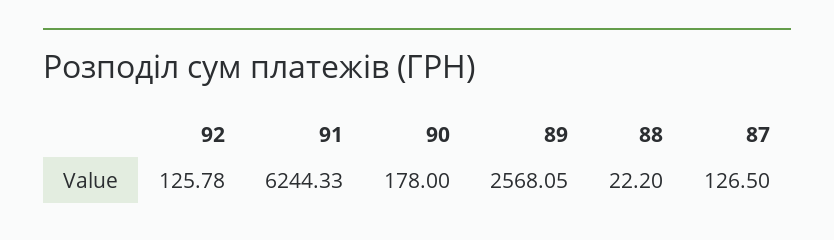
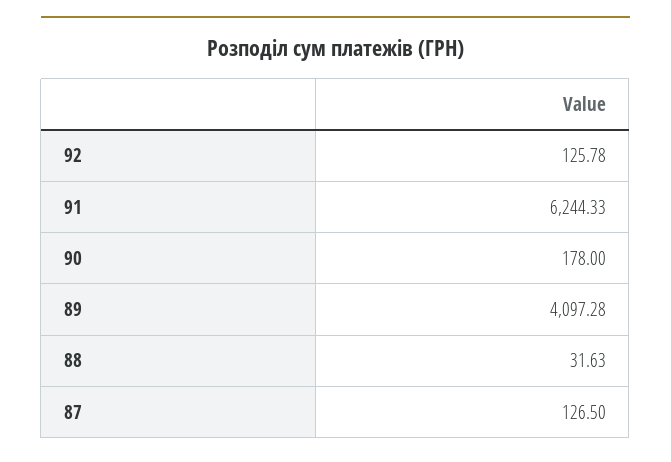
  {
    "92": 125.78,
    "91": 6244.33,
    "90": 178,
-   "89": 2568.05,
+   "89": 4097.28,
-   "88": 22.2,
+   "88": 31.63,
    "87": 126.5
  }

